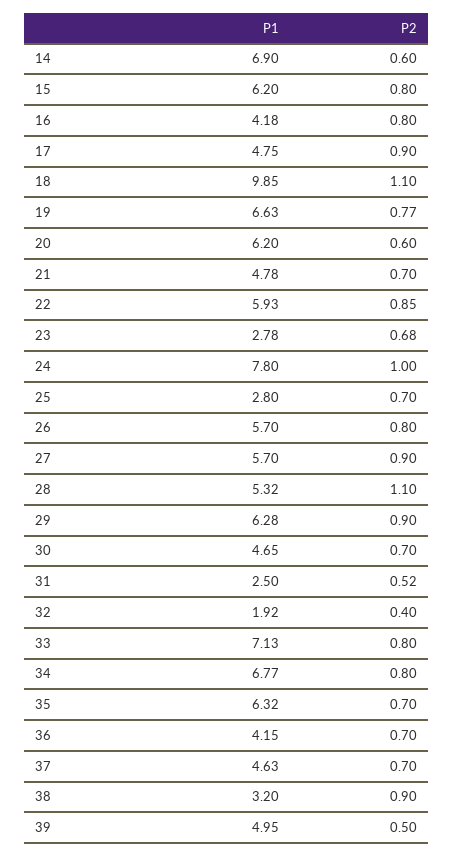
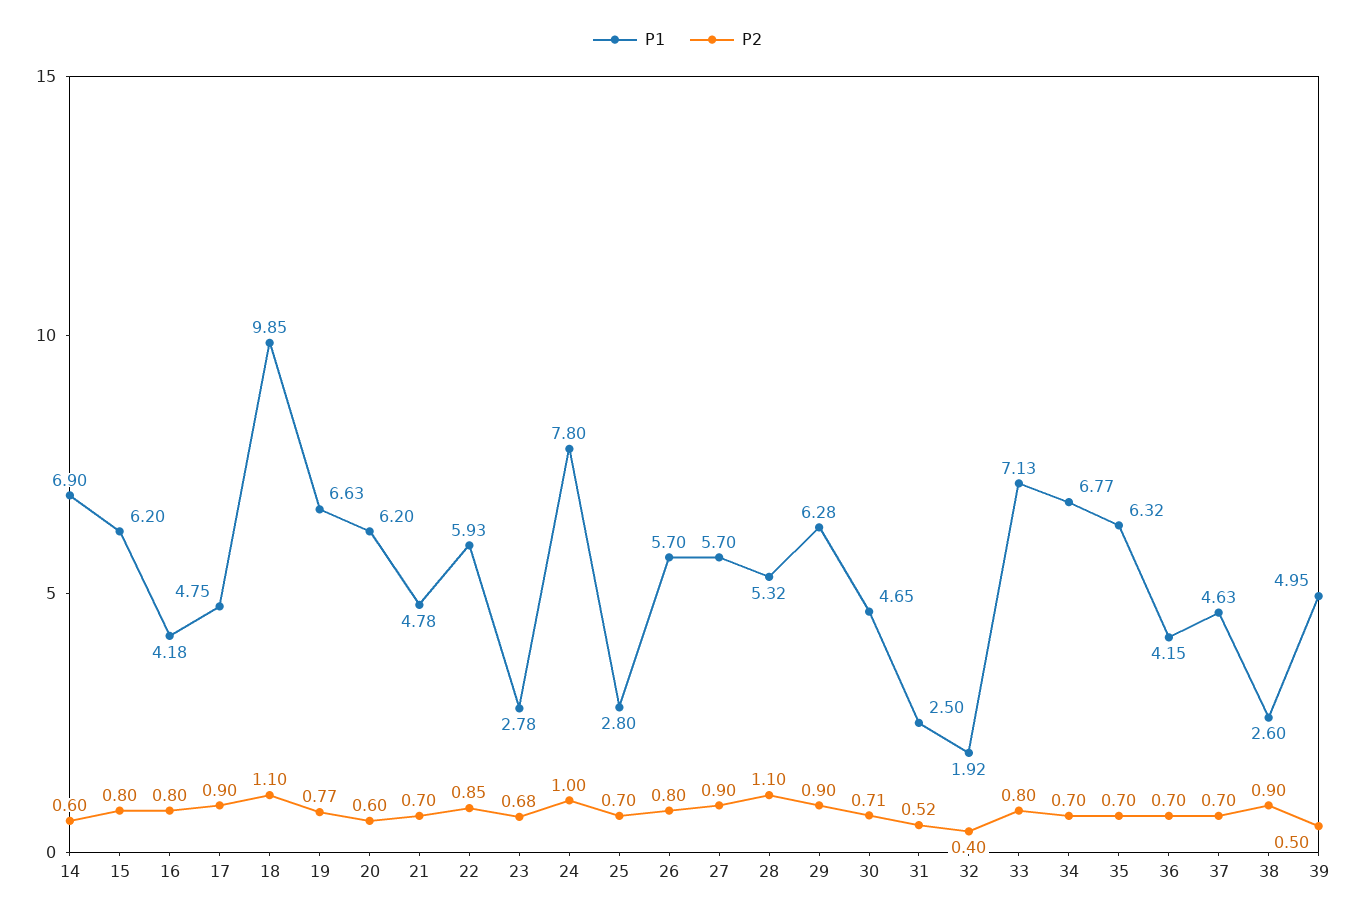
  {
    "P1": {
      "14": 6.9,
      "15": 6.2,
      "16": 4.18,
      "17": 4.75,
      "18": 9.85,
      "19": 6.63,
      "20": 6.2,
      "21": 4.78,
      "22": 5.93,
      "23": 2.78,
      "24": 7.8,
      "25": 2.8,
      "26": 5.7,
      "27": 5.7,
      "28": 5.32,
      "29": 6.28,
      "30": 4.65,
      "31": 2.5,
      "32": 1.92,
      "33": 7.13,
      "34": 6.77,
      "35": 6.32,
      "36": 4.15,
      "37": 4.63,
-     "38": 3.2,
+     "38": 2.6,
      "39": 4.95
    },
    "P2": {
      "14": 0.6,
      "15": 0.8,
      "16": 0.8,
      "17": 0.9,
      "18": 1.1,
      "19": 0.77,
      "20": 0.6,
      "21": 0.7,
      "22": 0.85,
      "23": 0.68,
      "24": 1,
      "25": 0.7,
      "26": 0.8,
      "27": 0.9,
      "28": 1.1,
      "29": 0.9,
-     "30": 0.7,
+     "30": 0.71,
      "31": 0.52,
      "32": 0.4,
      "33": 0.8,
-     "34": 0.8,
+     "34": 0.7,
      "35": 0.7,
      "36": 0.7,
      "37": 0.7,
      "38": 0.9,
      "39": 0.5
    }
  }

